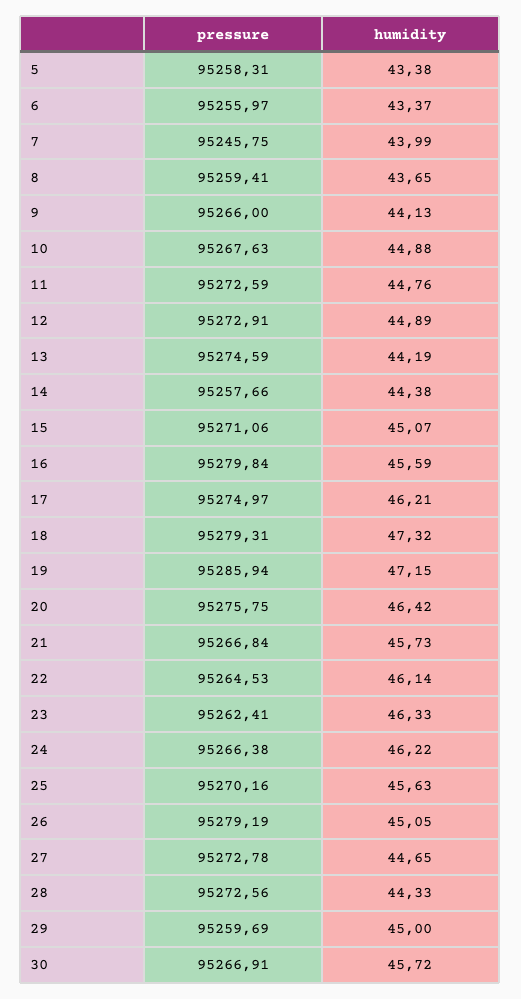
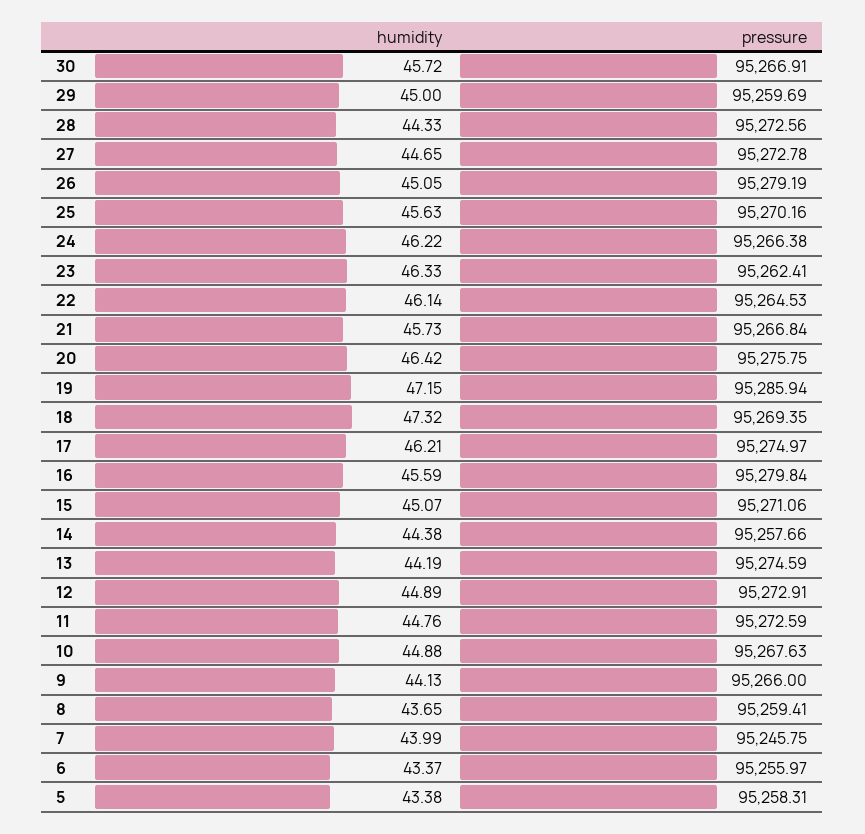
  {
    "pressure": {
      "5": 95258.31,
      "6": 95255.97,
      "7": 95245.75,
      "8": 95259.41,
      "9": 95266,
      "10": 95267.63,
      "11": 95272.59,
      "12": 95272.91,
      "13": 95274.59,
      "14": 95257.66,
      "15": 95271.06,
      "16": 95279.84,
      "17": 95274.97,
-     "18": 95279.31,
+     "18": 95269.35,
      "19": 95285.94,
      "20": 95275.75,
      "21": 95266.84,
      "22": 95264.53,
      "23": 95262.41,
      "24": 95266.38,
      "25": 95270.16,
      "26": 95279.19,
      "27": 95272.78,
      "28": 95272.56,
      "29": 95259.69,
      "30": 95266.91
    },
    "humidity": {
      "5": 43.38,
      "6": 43.37,
      "7": 43.99,
      "8": 43.65,
      "9": 44.13,
      "10": 44.88,
      "11": 44.76,
      "12": 44.89,
      "13": 44.19,
      "14": 44.38,
      "15": 45.07,
      "16": 45.59,
      "17": 46.21,
      "18": 47.32,
      "19": 47.15,
      "20": 46.42,
      "21": 45.73,
      "22": 46.14,
      "23": 46.33,
      "24": 46.22,
      "25": 45.63,
      "26": 45.05,
      "27": 44.65,
      "28": 44.33,
      "29": 45,
      "30": 45.72
    }
  }

